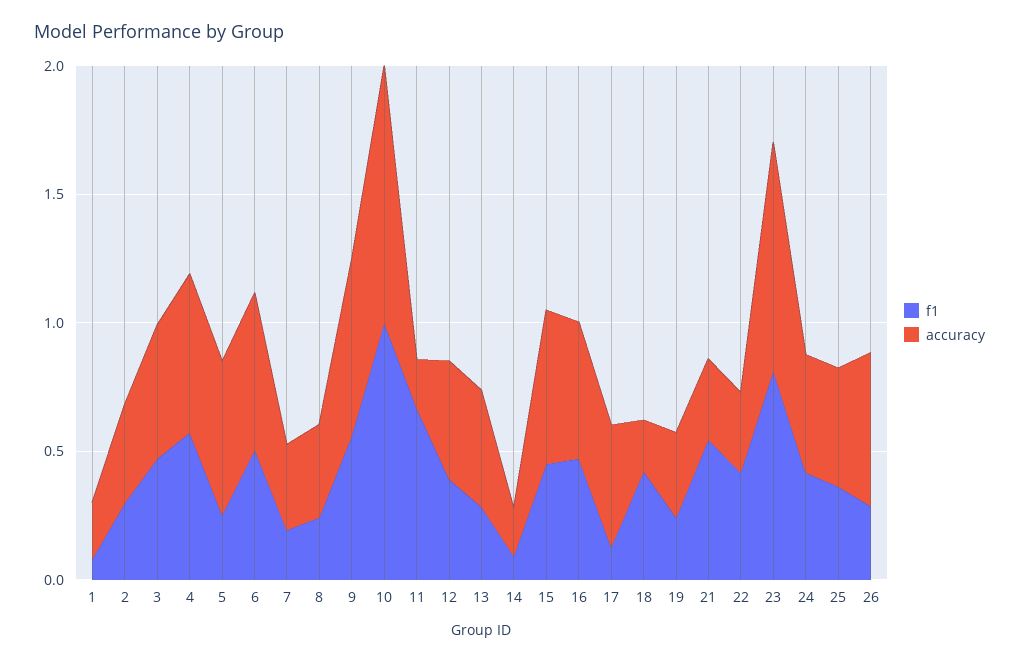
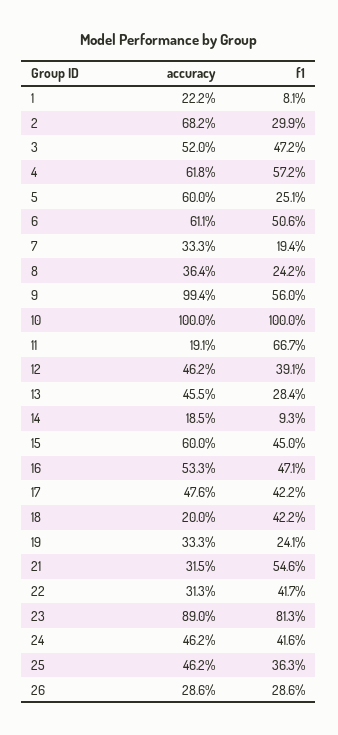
  {
    "f1": {
      "1": 0.081,
      "2": 0.299,
      "3": 0.472,
      "4": 0.572,
      "5": 0.251,
      "6": 0.506,
      "7": 0.194,
      "8": 0.242,
      "9": 0.56,
      "10": 1,
      "11": 0.667,
      "12": 0.391,
      "13": 0.284,
      "14": 0.093,
      "15": 0.45,
      "16": 0.471,
-     "17": 0.1,
+     "17": 0.422,
      "18": 0.422,
      "19": 0.241,
      "21": 0.546,
      "22": 0.417,
      "23": 0.813,
      "24": 0.416,
      "25": 0.363,
      "26": 0.286
    },
    "accuracy": {
      "1": 0.222,
-     "2": 0.4,
+     "2": 0.682,
      "3": 0.52,
      "4": 0.618,
      "5": 0.6,
      "6": 0.611,
      "7": 0.333,
      "8": 0.364,
-     "9": 0.7,
+     "9": 0.994,
      "10": 1,
      "11": 0.191,
      "12": 0.462,
      "13": 0.455,
      "14": 0.185,
      "15": 0.6,
      "16": 0.533,
      "17": 0.476,
      "18": 0.2,
      "19": 0.333,
      "21": 0.315,
      "22": 0.313,
      "23": 0.89,
      "24": 0.462,
      "25": 0.462,
-     "26": 0.6
+     "26": 0.286
    }
  }

